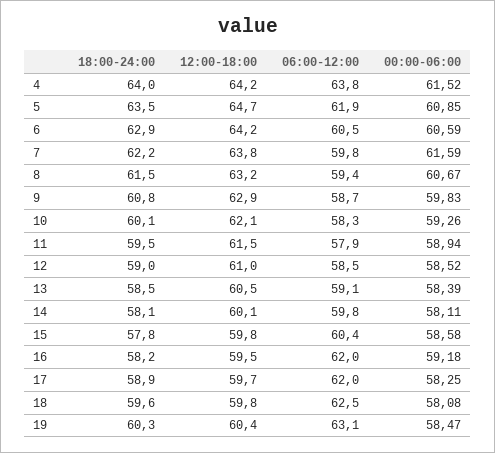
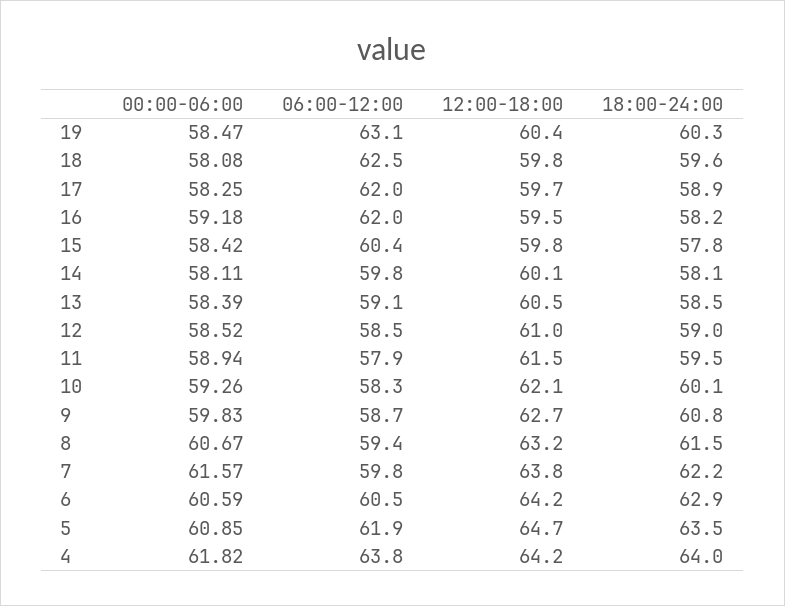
  {
    "18:00-24:00": {
      "4": 64,
      "5": 63.5,
      "6": 62.9,
      "7": 62.2,
      "8": 61.5,
      "9": 60.8,
      "10": 60.1,
      "11": 59.5,
      "12": 59,
      "13": 58.5,
      "14": 58.1,
      "15": 57.8,
      "16": 58.2,
      "17": 58.9,
      "18": 59.6,
      "19": 60.3
    },
    "12:00-18:00": {
      "4": 64.2,
      "5": 64.7,
      "6": 64.2,
      "7": 63.8,
      "8": 63.2,
-     "9": 62.9,
+     "9": 62.7,
      "10": 62.1,
      "11": 61.5,
      "12": 61,
      "13": 60.5,
      "14": 60.1,
      "15": 59.8,
      "16": 59.5,
      "17": 59.7,
      "18": 59.8,
      "19": 60.4
    },
    "06:00-12:00": {
      "4": 63.8,
      "5": 61.9,
      "6": 60.5,
      "7": 59.8,
      "8": 59.4,
      "9": 58.7,
      "10": 58.3,
      "11": 57.9,
      "12": 58.5,
      "13": 59.1,
      "14": 59.8,
      "15": 60.4,
      "16": 62,
      "17": 62,
      "18": 62.5,
      "19": 63.1
    },
    "00:00-06:00": {
-     "4": 61.52,
+     "4": 61.82,
      "5": 60.85,
      "6": 60.59,
-     "7": 61.59,
+     "7": 61.57,
      "8": 60.67,
      "9": 59.83,
      "10": 59.26,
      "11": 58.94,
      "12": 58.52,
      "13": 58.39,
      "14": 58.11,
-     "15": 58.58,
+     "15": 58.42,
      "16": 59.18,
      "17": 58.25,
      "18": 58.08,
      "19": 58.47
    }
  }

